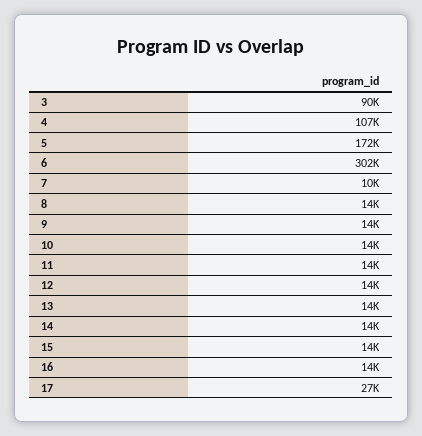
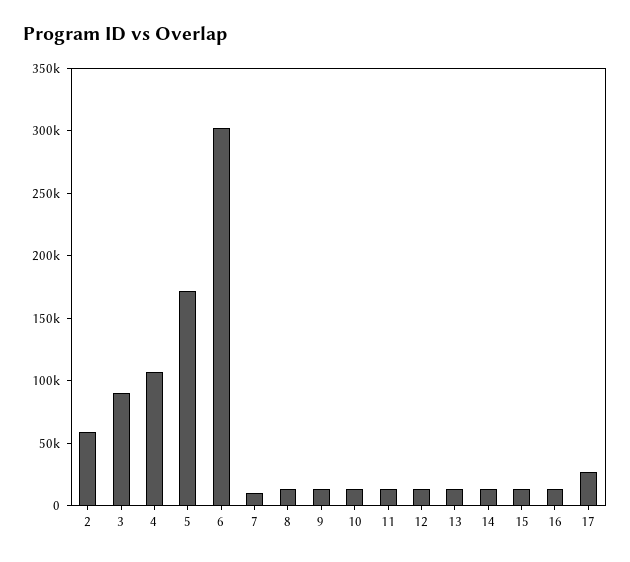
  {
    "3": 90000,
    "4": 107000,
    "5": 172000,
    "6": 302000,
    "7": 10000,
    "8": 14000,
    "9": 14000,
    "10": 14000,
    "11": 14000,
    "12": 14000,
    "13": 14000,
    "14": 14000,
    "15": 14000,
    "16": 14000,
-   "17": 27000
+   "17": 27000,
+   "2": 60000
  }

